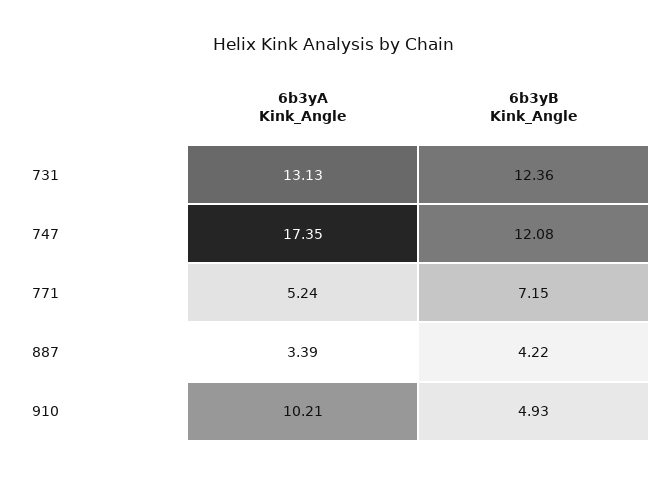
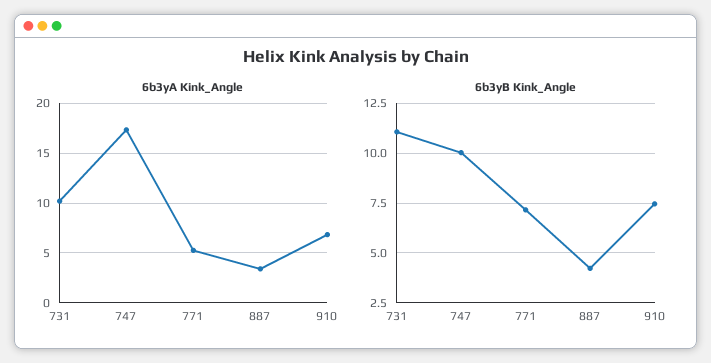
  {
    "6b3yA Kink_Angle": {
-     "731": 13.13,
+     "731": 10,
      "747": 17.35,
      "771": 5.24,
      "887": 3.39,
-     "910": 10.21
+     "910": 7
    },
    "6b3yB Kink_Angle": {
-     "731": 12.36,
+     "731": 11,
-     "747": 12.08,
+     "747": 10,
      "771": 7.15,
      "887": 4.22,
-     "910": 4.93
+     "910": 7.5
    }
  }

